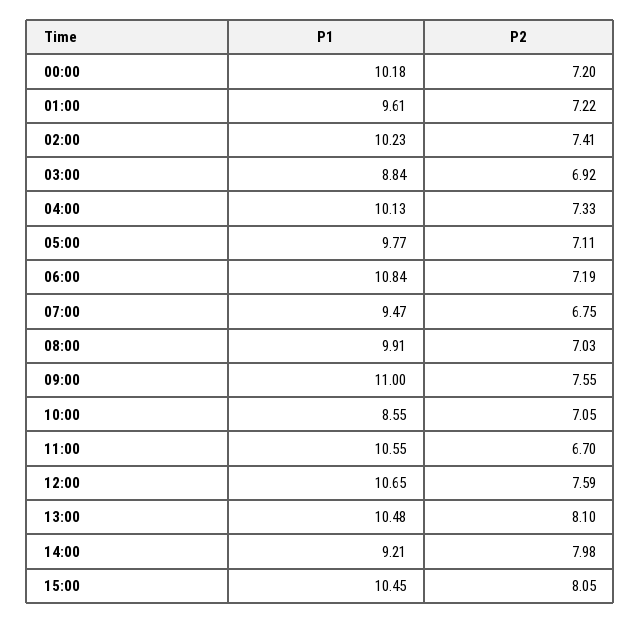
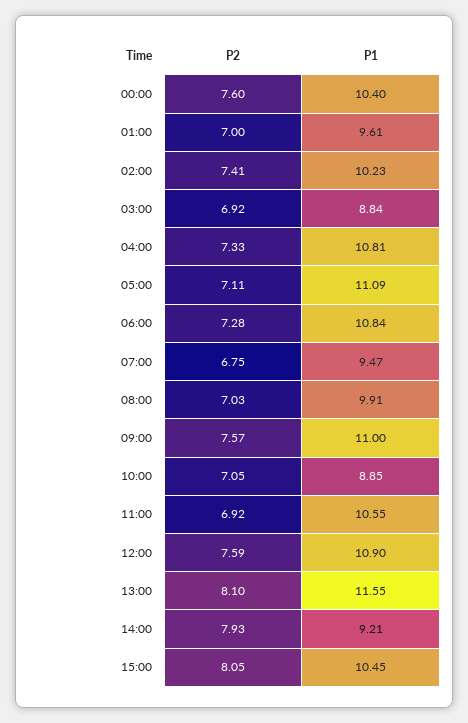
  {
    "P1": {
-     "00:00": 10.18,
+     "00:00": 10.4,
      "01:00": 9.61,
      "02:00": 10.23,
      "03:00": 8.84,
-     "04:00": 10.13,
+     "04:00": 10.81,
-     "05:00": 9.77,
+     "05:00": 11.09,
      "06:00": 10.84,
      "07:00": 9.47,
      "08:00": 9.91,
      "09:00": 11,
-     "10:00": 8.55,
+     "10:00": 8.85,
      "11:00": 10.55,
-     "12:00": 10.65,
+     "12:00": 10.9,
-     "13:00": 10.48,
+     "13:00": 11.55,
      "14:00": 9.21,
      "15:00": 10.45
    },
    "P2": {
-     "00:00": 7.2,
+     "00:00": 7.6,
-     "01:00": 7.22,
+     "01:00": 7,
      "02:00": 7.41,
      "03:00": 6.92,
      "04:00": 7.33,
      "05:00": 7.11,
-     "06:00": 7.19,
+     "06:00": 7.28,
      "07:00": 6.75,
      "08:00": 7.03,
-     "09:00": 7.55,
+     "09:00": 7.57,
      "10:00": 7.05,
-     "11:00": 6.7,
+     "11:00": 6.92,
      "12:00": 7.59,
      "13:00": 8.1,
-     "14:00": 7.98,
+     "14:00": 7.93,
      "15:00": 8.05
    }
  }

